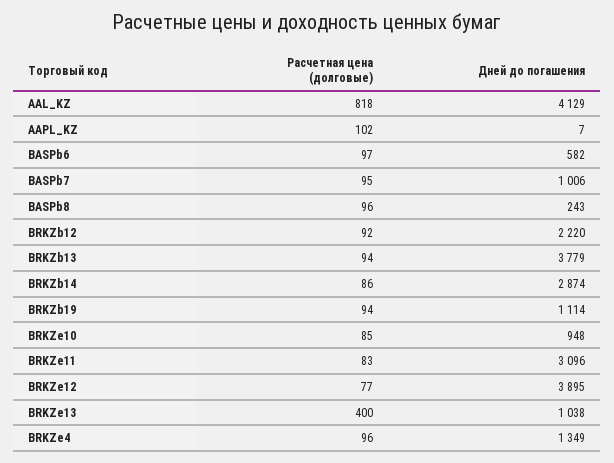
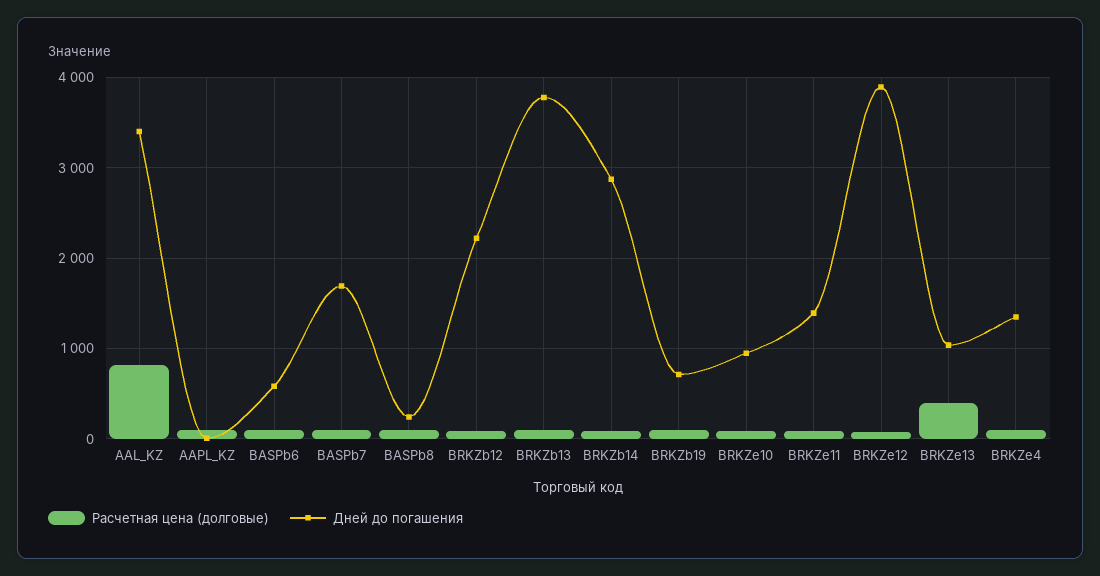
  {
    "Расчетная цена (долговые)": {
      "AAL_KZ": 818,
      "AAPL_KZ": 102,
      "BASPb6": 97,
      "BASPb7": 95,
      "BASPb8": 96,
      "BRKZb12": 92,
      "BRKZb13": 94,
      "BRKZb14": 86,
      "BRKZb19": 94,
      "BRKZe10": 85,
      "BRKZe11": 83,
      "BRKZe12": 77,
      "BRKZe13": 400,
      "BRKZe4": 96
    },
    "Дней до погашения": {
-     "AAL_KZ": 4129,
+     "AAL_KZ": 3400,
      "AAPL_KZ": 7,
      "BASPb6": 582,
-     "BASPb7": 1006,
+     "BASPb7": 1700,
      "BASPb8": 243,
      "BRKZb12": 2220,
      "BRKZb13": 3779,
      "BRKZb14": 2874,
-     "BRKZb19": 1114,
+     "BRKZb19": 700,
      "BRKZe10": 948,
-     "BRKZe11": 3096,
+     "BRKZe11": 1400,
      "BRKZe12": 3895,
      "BRKZe13": 1038,
      "BRKZe4": 1349
    }
  }

